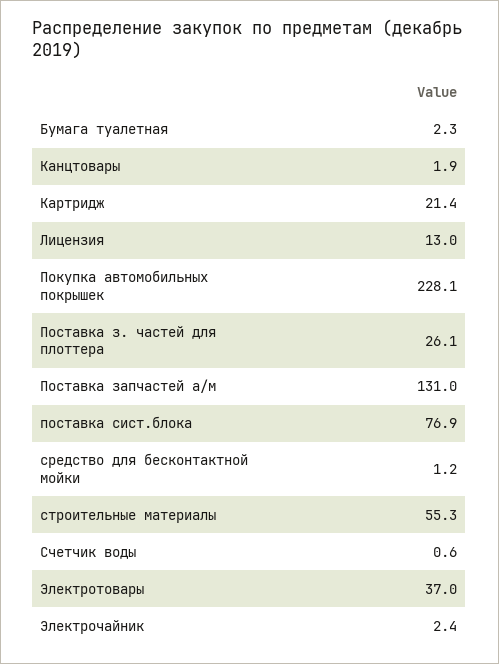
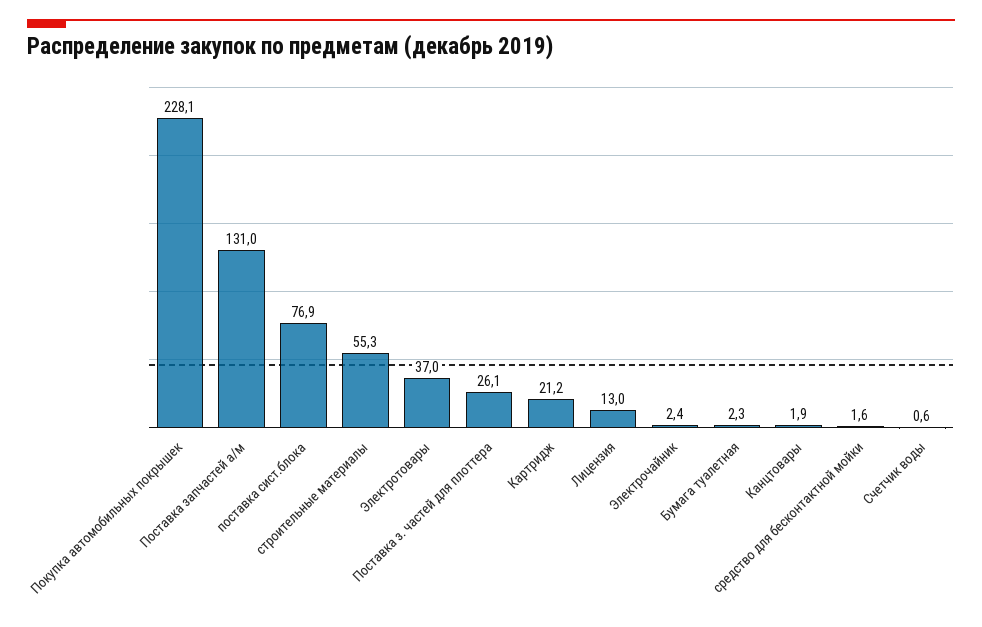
  {
    "Бумага туалетная": 2.3,
    "Канцтовары": 1.9,
-   "Картридж": 21.4,
+   "Картридж": 21.2,
    "Лицензия": 13,
    "Покупка автомобильных покрышек": 228.1,
    "Поставка з. частей для плоттера": 26.1,
    "Поставка запчастей а/м": 131,
    "поставка сист.блока": 76.9,
-   "средство для бесконтактной мойки": 1.2,
+   "средство для бесконтактной мойки": 1.6,
    "строительные материалы": 55.3,
    "Счетчик воды": 0.6,
    "Электротовары": 37,
    "Электрочайник": 2.4
  }

